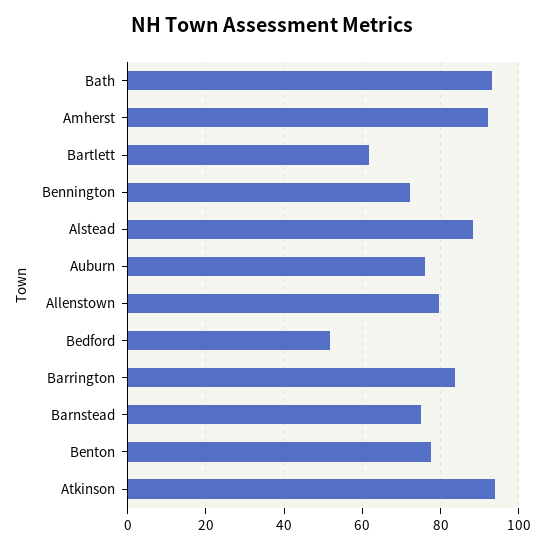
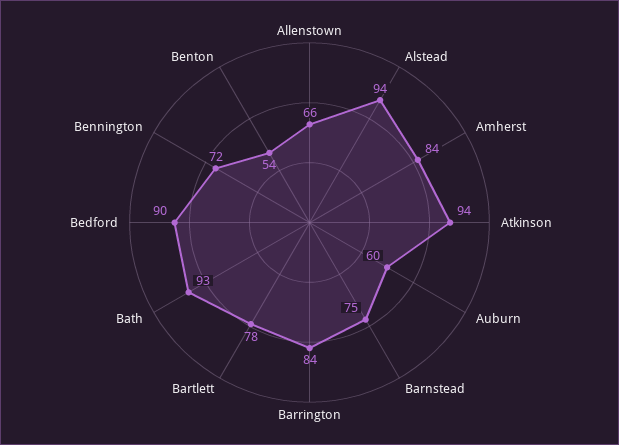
  {
    "Bath": 93,
-   "Amherst": 92,
+   "Amherst": 84,
-   "Bartlett": 62,
+   "Bartlett": 78,
    "Bennington": 72,
-   "Alstead": 88,
+   "Alstead": 94,
-   "Auburn": 76,
+   "Auburn": 60,
-   "Allenstown": 80,
+   "Allenstown": 66,
-   "Bedford": 52,
+   "Bedford": 90,
    "Barrington": 84,
    "Barnstead": 75,
-   "Benton": 78,
+   "Benton": 54,
    "Atkinson": 94
  }

